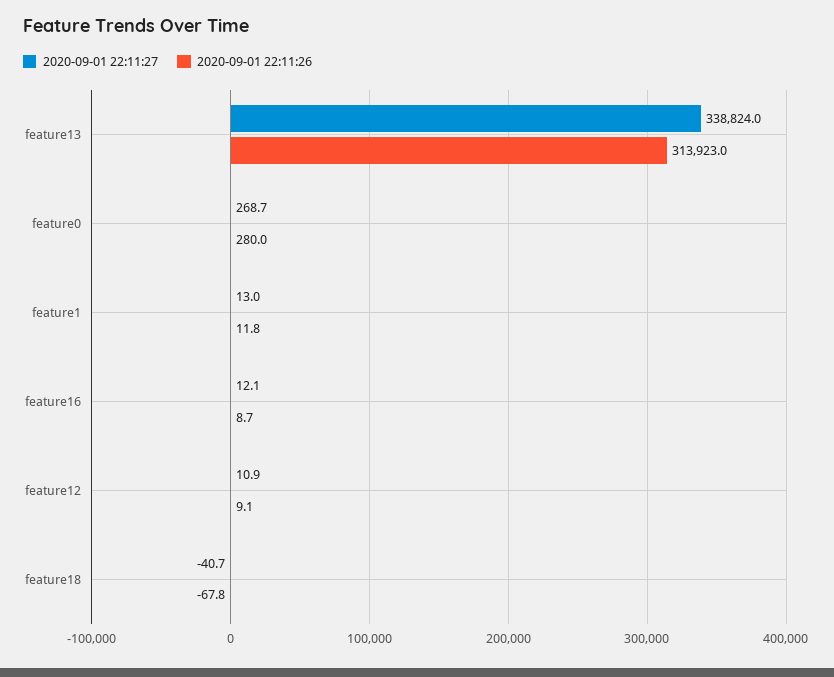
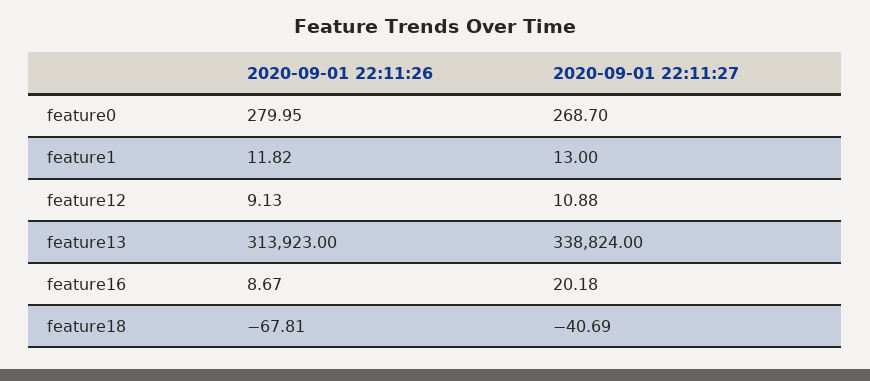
  {
    "2020-09-01 22:11:27": {
      "feature13": 338824,
      "feature0": 268.7,
      "feature1": 13,
-     "feature16": 12.1,
+     "feature16": 20.18,
      "feature12": 10.88,
      "feature18": -40.69
    },
    "2020-09-01 22:11:26": {
      "feature13": 313923,
      "feature0": 279.95,
      "feature1": 11.82,
      "feature16": 8.67,
      "feature12": 9.13,
      "feature18": -67.81
    }
  }

